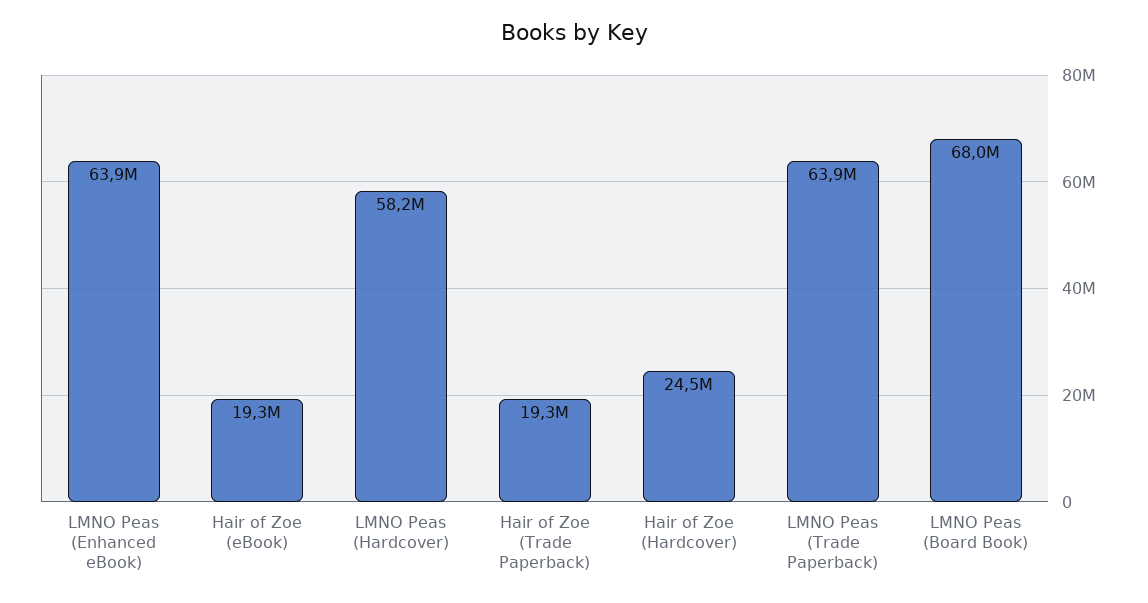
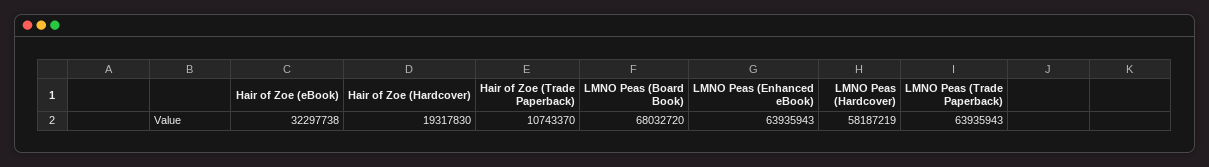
  {
    "LMNO Peas (Enhanced eBook)": 63935943,
-   "Hair of Zoe (eBook)": 19300000,
+   "Hair of Zoe (eBook)": 32297738,
    "LMNO Peas (Hardcover)": 58187219,
-   "Hair of Zoe (Trade Paperback)": 19300000,
+   "Hair of Zoe (Trade Paperback)": 10743370,
-   "Hair of Zoe (Hardcover)": 24500000,
+   "Hair of Zoe (Hardcover)": 19317830,
    "LMNO Peas (Trade Paperback)": 63935943,
    "LMNO Peas (Board Book)": 68032720
  }

